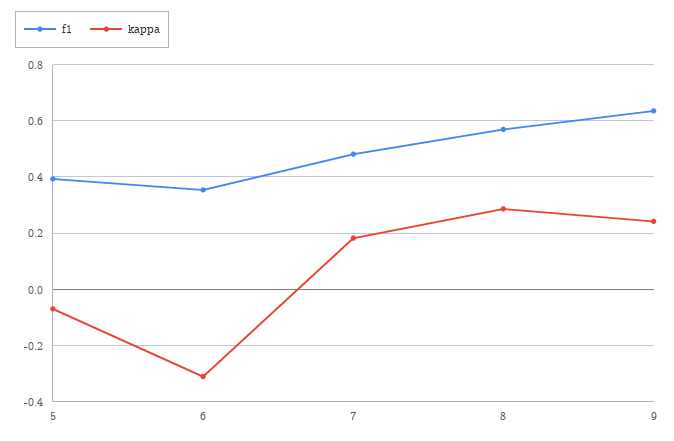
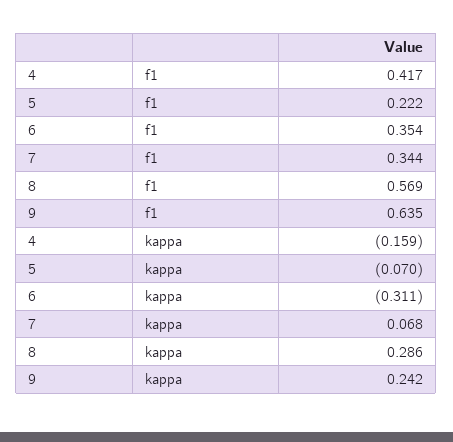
  {
    "f1": {
-     "5": 0.4,
+     "5": 0.222,
      "6": 0.354,
-     "7": 0.475,
+     "7": 0.344,
      "8": 0.569,
-     "9": 0.635
+     "9": 0.635,
+     "4": 0.417
    },
    "kappa": {
      "5": -0.07,
      "6": -0.311,
-     "7": 0.175,
+     "7": 0.068,
      "8": 0.286,
-     "9": 0.242
+     "9": 0.242,
+     "4": -0.159
    }
  }

